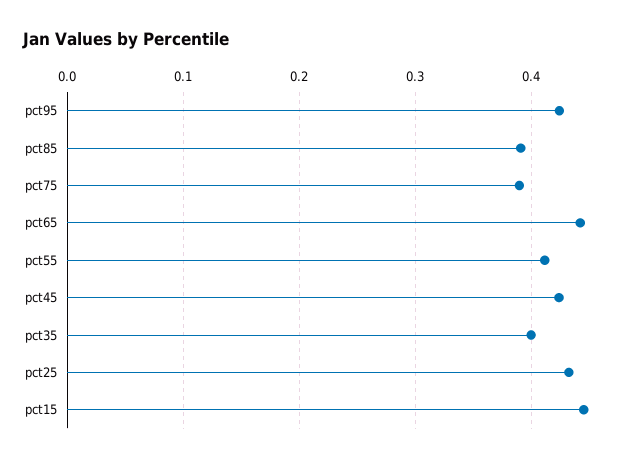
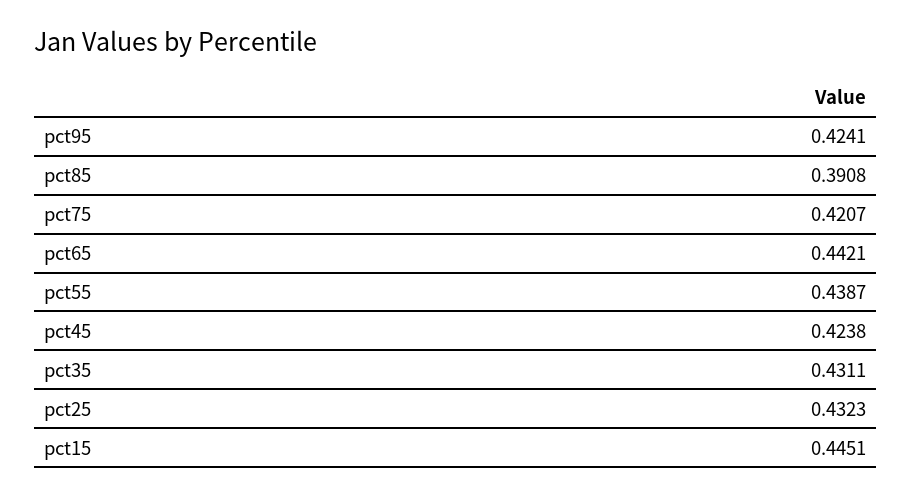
  {
    "pct95": 0.4241,
    "pct85": 0.3908,
-   "pct75": 0.39,
+   "pct75": 0.4207,
    "pct65": 0.4421,
-   "pct55": 0.41,
+   "pct55": 0.4387,
    "pct45": 0.4238,
-   "pct35": 0.4,
+   "pct35": 0.4311,
    "pct25": 0.4323,
    "pct15": 0.4451
  }

